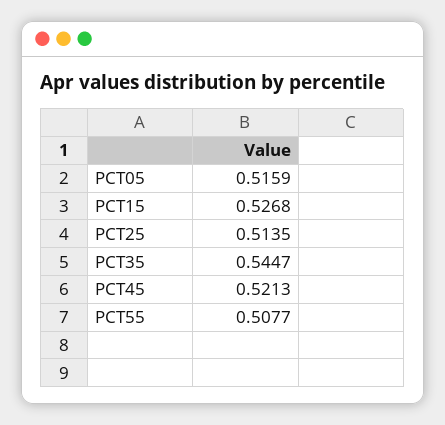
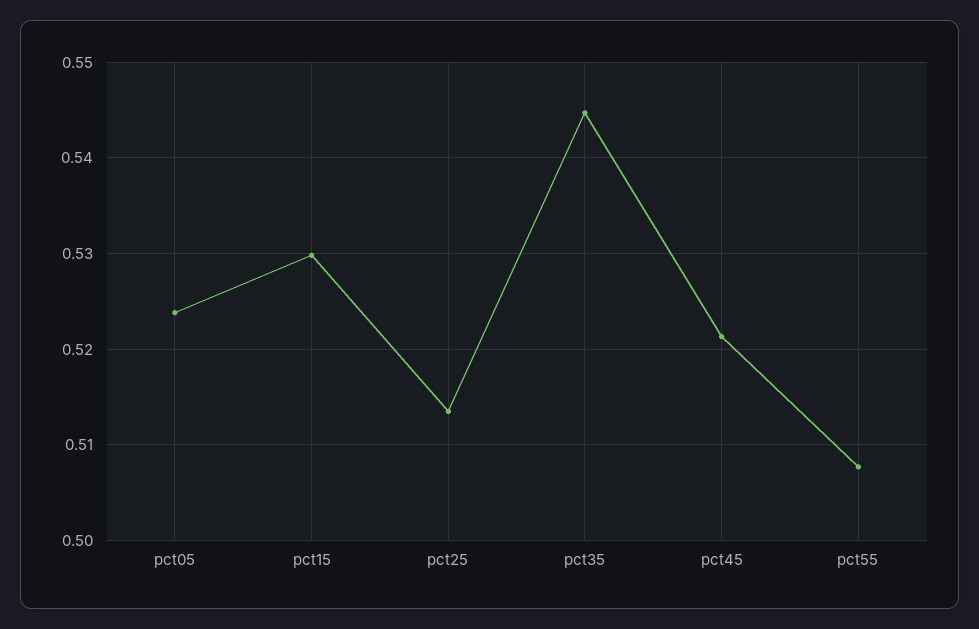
  {
-   "PCT05": 0.5159,
+   "PCT05": 0.524,
-   "PCT15": 0.5268,
+   "PCT15": 0.53,
    "PCT25": 0.5135,
    "PCT35": 0.5447,
    "PCT45": 0.5213,
    "PCT55": 0.5077
  }

